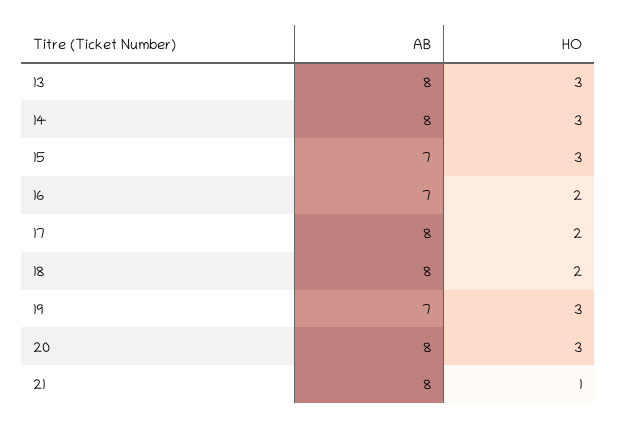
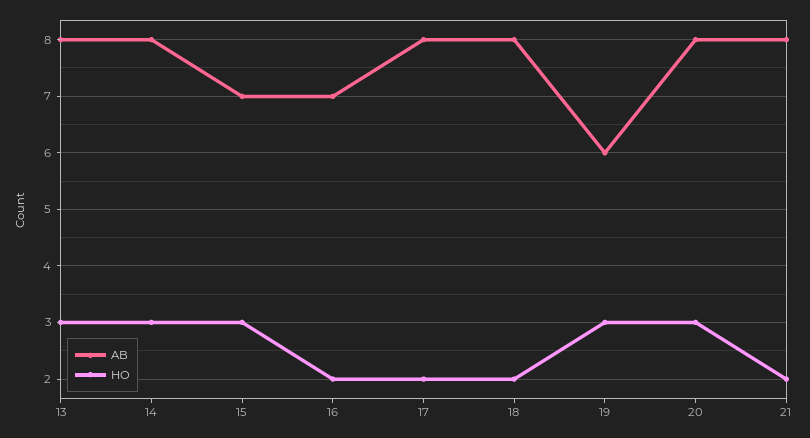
  {
    "AB": {
      "13": 8,
      "14": 8,
      "15": 7,
      "16": 7,
      "17": 8,
      "18": 8,
-     "19": 7,
+     "19": 6,
      "20": 8,
      "21": 8
    },
    "HO": {
      "13": 3,
      "14": 3,
      "15": 3,
      "16": 2,
      "17": 2,
      "18": 2,
      "19": 3,
      "20": 3,
-     "21": 1
+     "21": 2
    }
  }

